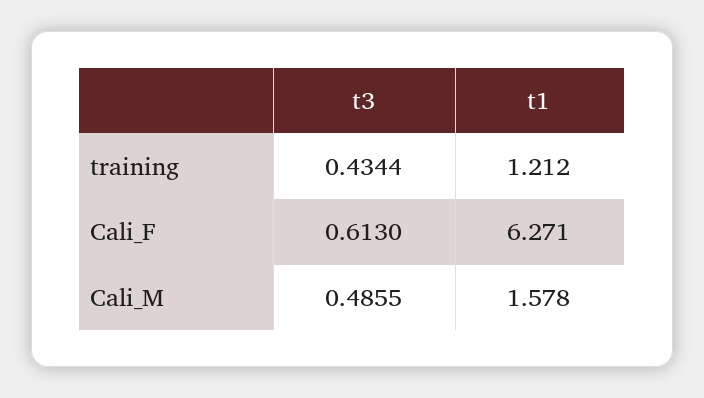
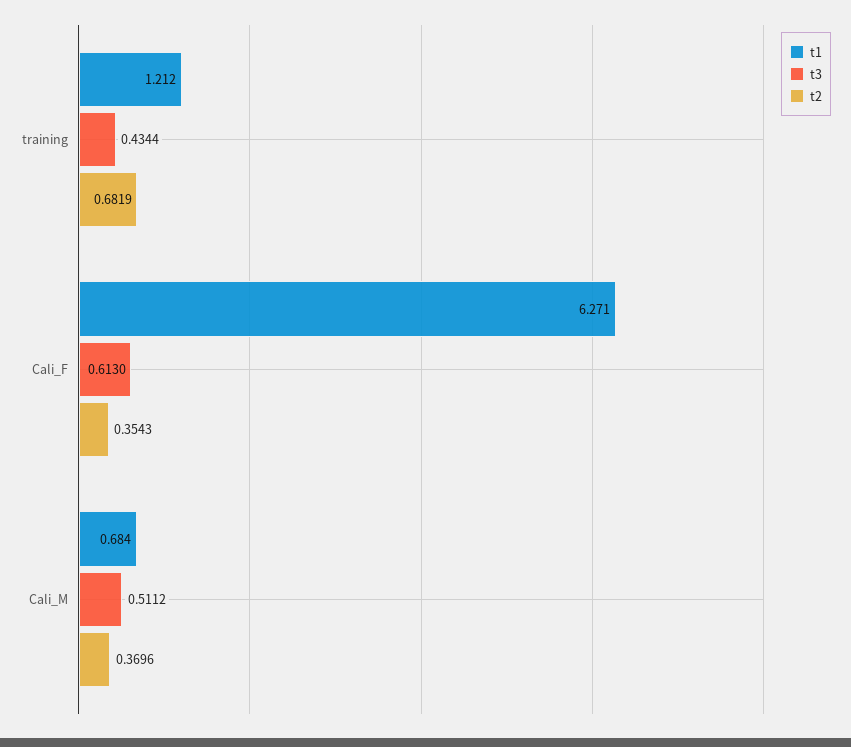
  {
    "t3": {
      "training": 0.4344,
      "Cali_F": 0.613,
-     "Cali_M": 0.4855
+     "Cali_M": 0.5112
    },
    "t1": {
      "training": 1.212,
      "Cali_F": 6.271,
-     "Cali_M": 1.578
+     "Cali_M": 0.684
-   }
+   },
+   "t2": {
+     "training": 0.6819,
+     "Cali_F": 0.3543,
+     "Cali_M": 0.3696
+   }
  }

